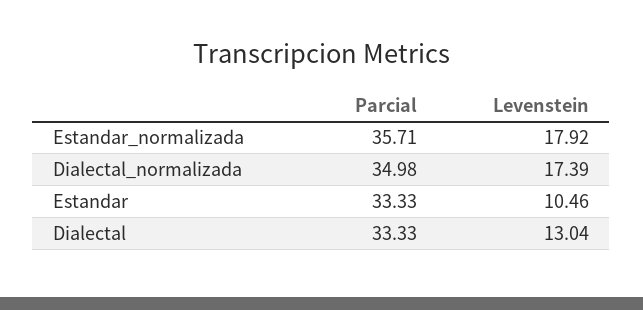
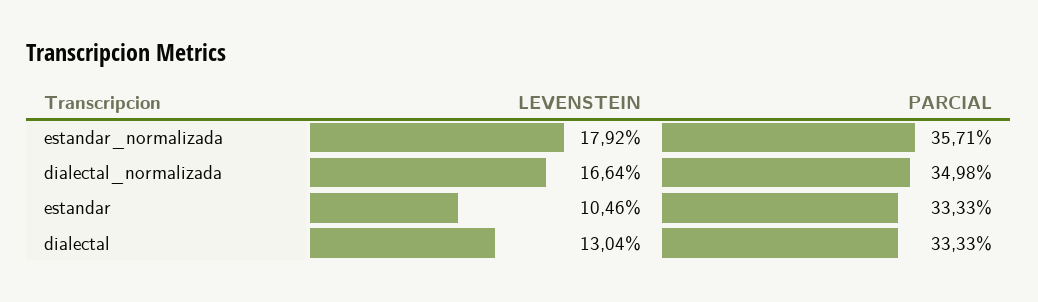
  {
    "Parcial": {
      "Estandar_normalizada": 35.71,
      "Dialectal_normalizada": 34.98,
      "Estandar": 33.33,
      "Dialectal": 33.33
    },
    "Levenstein": {
      "Estandar_normalizada": 17.92,
-     "Dialectal_normalizada": 17.39,
+     "Dialectal_normalizada": 16.64,
      "Estandar": 10.46,
      "Dialectal": 13.04
    }
  }

